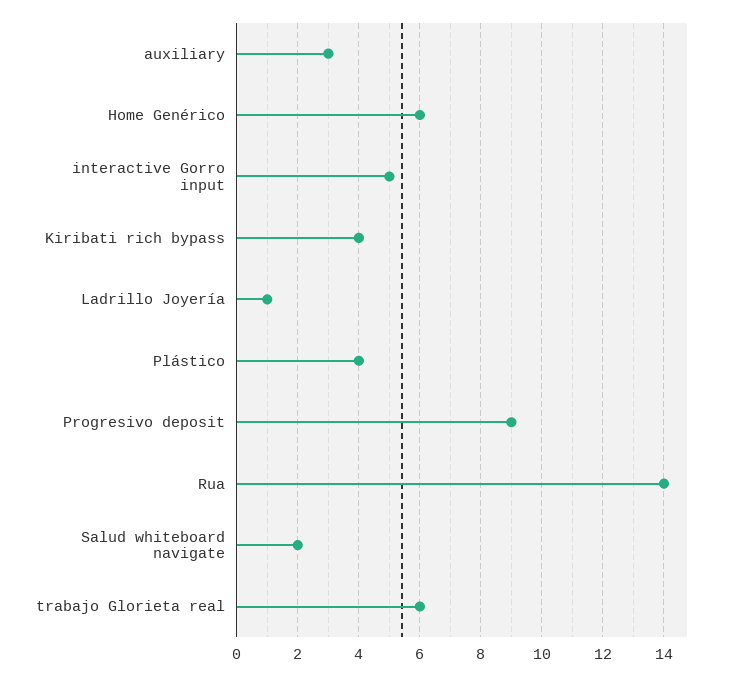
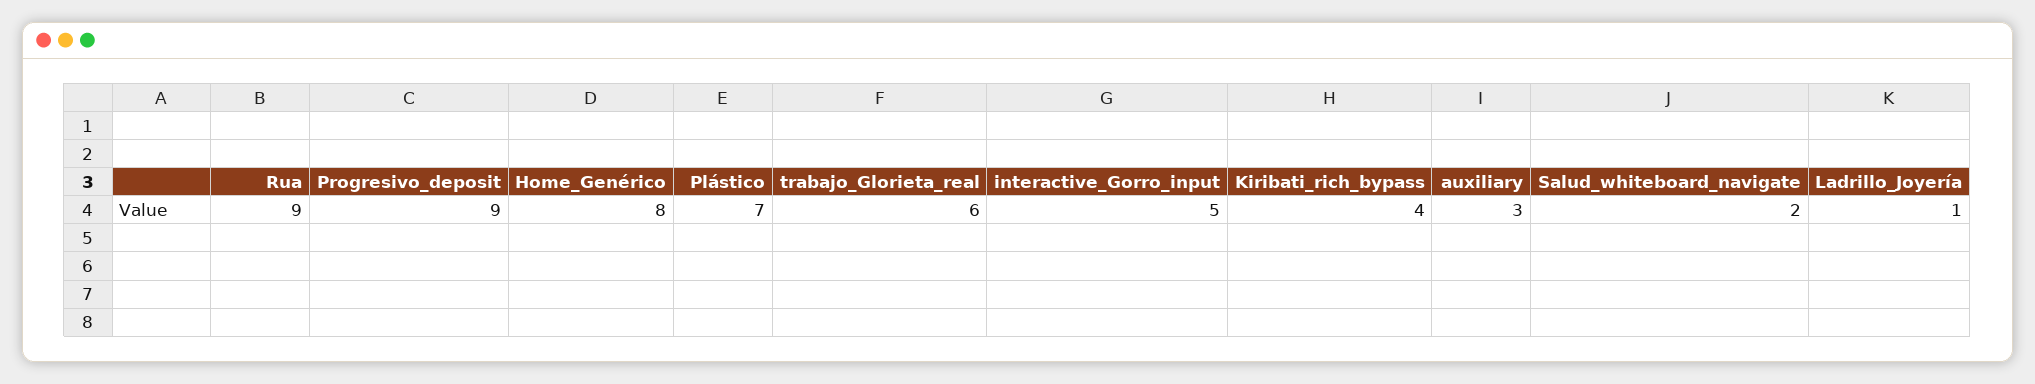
  {
    "auxiliary": 3,
-   "Home Genérico": 6,
+   "Home Genérico": 8,
    "interactive Gorro input": 5,
    "Kiribati rich bypass": 4,
    "Ladrillo Joyería": 1,
-   "Plástico": 4,
+   "Plástico": 7,
    "Progresivo deposit": 9,
-   "Rua": 14,
+   "Rua": 9,
    "Salud whiteboard navigate": 2,
    "trabajo Glorieta real": 6
  }

